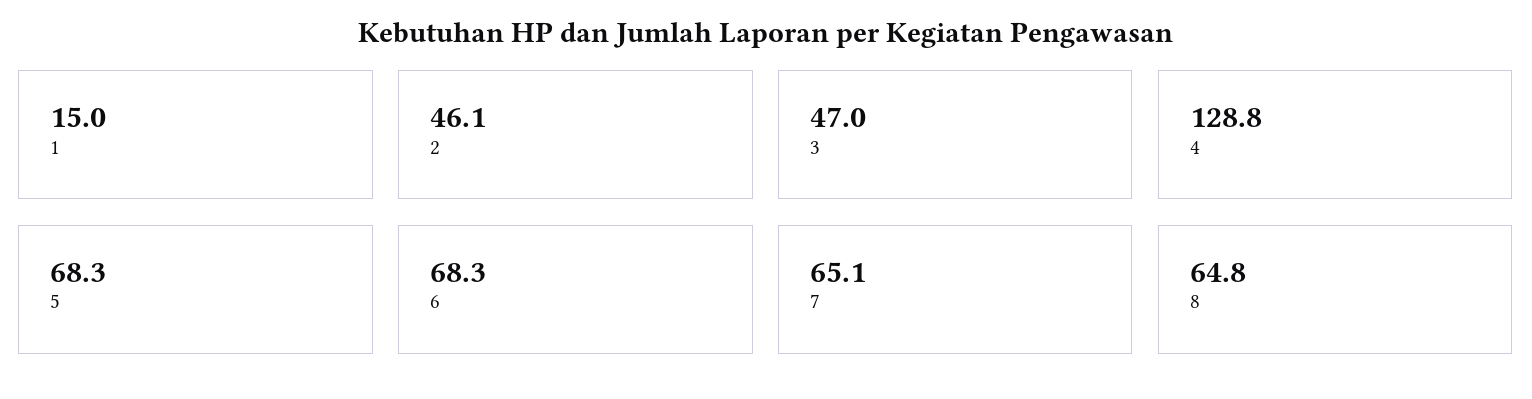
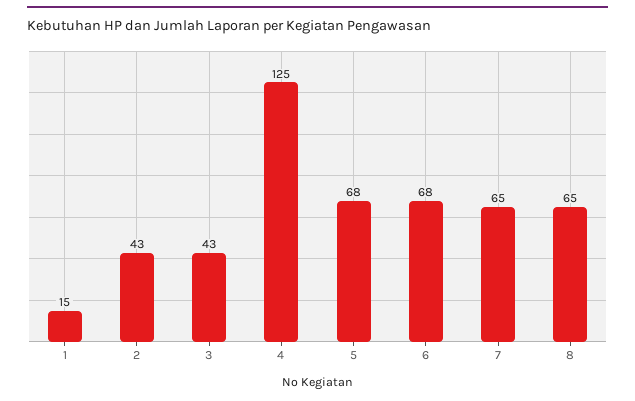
  {
    "1": 15,
-   "2": 46.1,
+   "2": 43,
-   "3": 47,
+   "3": 43,
-   "4": 128.8,
+   "4": 125,
    "5": 68.3,
    "6": 68.3,
    "7": 65.1,
    "8": 64.8
  }

